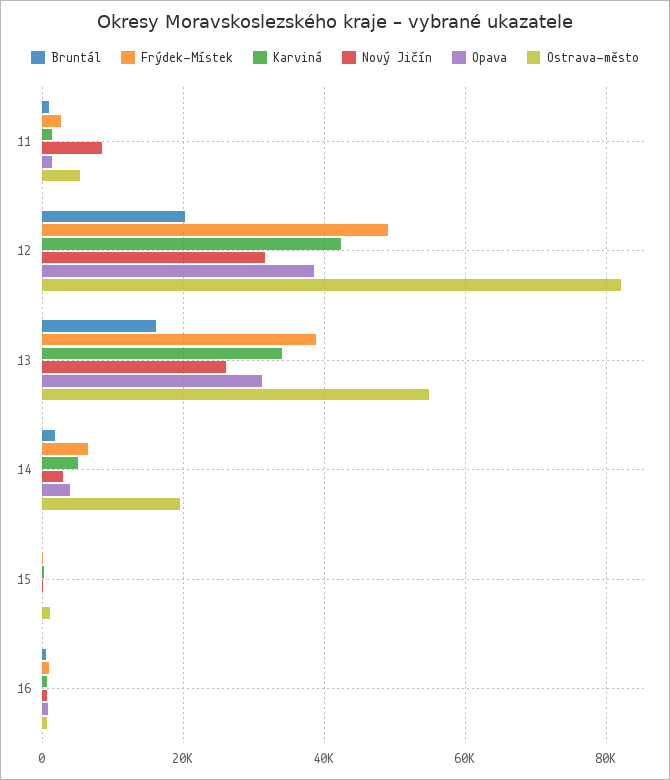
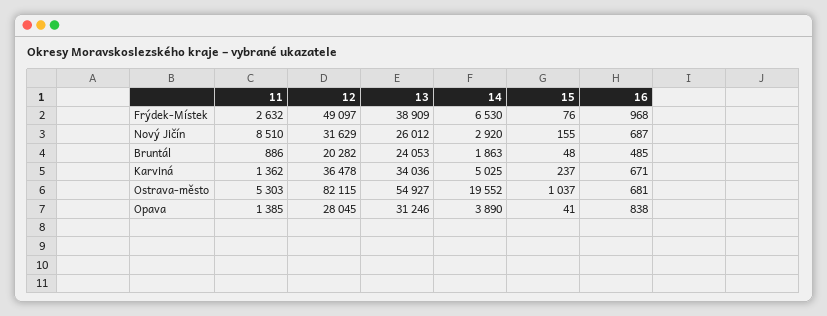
  {
    "Bruntál": {
      "11": 886,
      "12": 20282,
-     "13": 16000,
+     "13": 24053,
      "14": 1863,
      "15": 48,
      "16": 485
    },
    "Frýdek-Místek": {
      "11": 2632,
      "12": 49097,
      "13": 38909,
      "14": 6530,
      "15": 76,
      "16": 968
    },
    "Karviná": {
      "11": 1362,
-     "12": 42000,
+     "12": 36478,
      "13": 34036,
      "14": 5025,
      "15": 237,
      "16": 671
    },
    "Nový Jičín": {
      "11": 8510,
      "12": 31629,
      "13": 26012,
      "14": 2920,
      "15": 155,
      "16": 687
    },
    "Opava": {
      "11": 1385,
-     "12": 38000,
+     "12": 28045,
      "13": 31246,
      "14": 3890,
      "15": 41,
      "16": 838
    },
    "Ostrava-město": {
      "11": 5303,
      "12": 82115,
      "13": 54927,
      "14": 19552,
      "15": 1037,
      "16": 681
    }
  }

